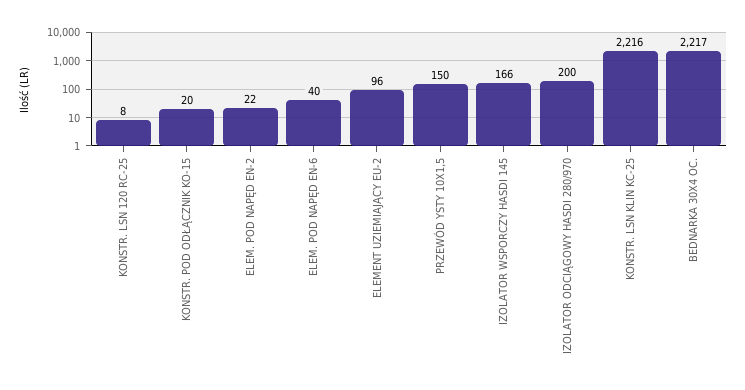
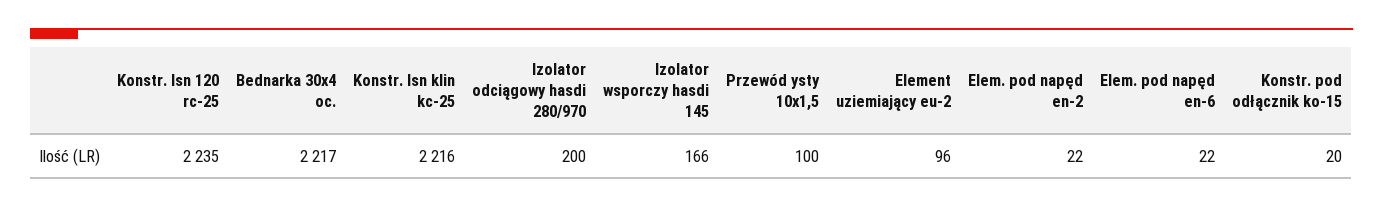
  {
-   "KONSTR. LSN 120 RC-25": 8,
+   "KONSTR. LSN 120 RC-25": 2235,
    "KONSTR. POD ODŁĄCZNIK KO-15": 20,
    "ELEM. POD NAPĘD EN-2": 22,
-   "ELEM. POD NAPĘD EN-6": 40,
+   "ELEM. POD NAPĘD EN-6": 22,
    "ELEMENT UZIEMIAJĄCY EU-2": 96,
-   "PRZEWÓD YSTY 10X1,5": 150,
+   "PRZEWÓD YSTY 10X1,5": 100,
    "IZOLATOR WSPORCZY HASDI 145": 166,
    "IZOLATOR ODCIĄGOWY HASDI 280/970": 200,
    "KONSTR. LSN KLIN KC-25": 2216,
    "BEDNARKA 30X4 OC.": 2217
  }

